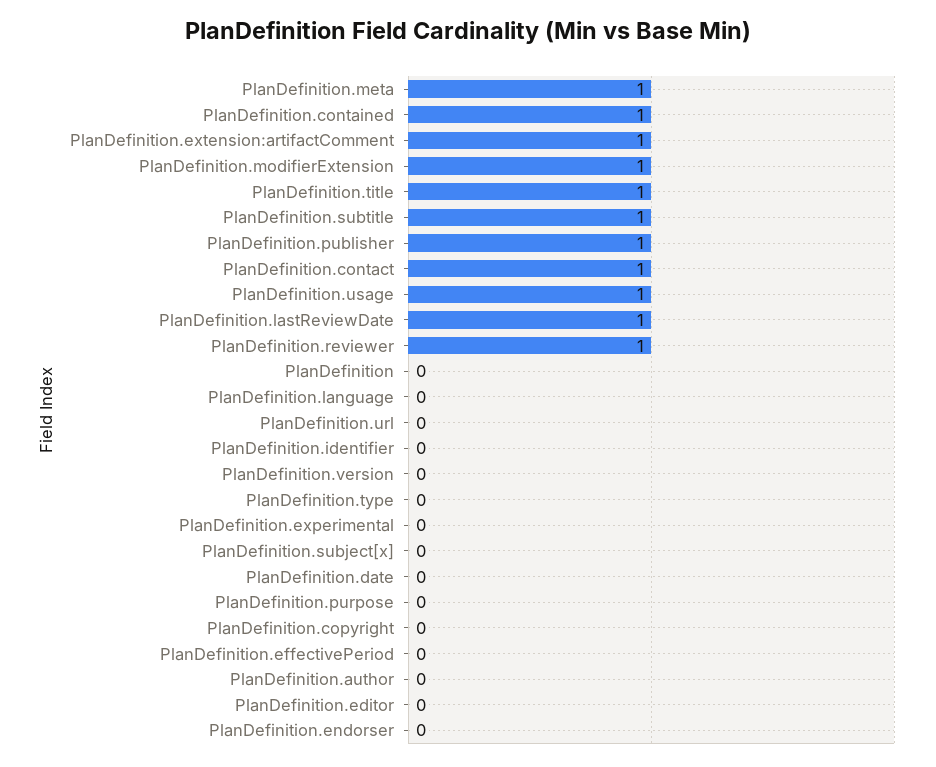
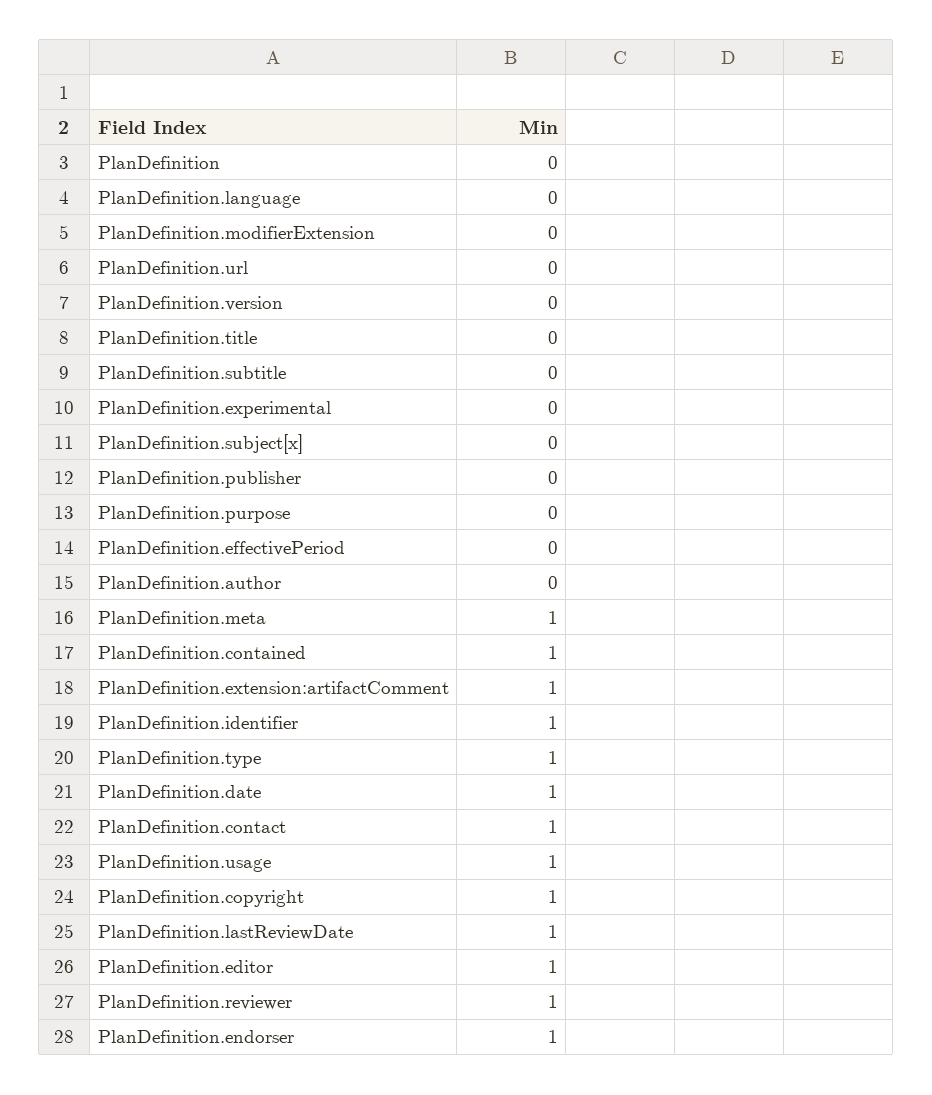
  {
    "PlanDefinition.meta": 1,
    "PlanDefinition.contained": 1,
    "PlanDefinition.extension:artifactComment": 1,
-   "PlanDefinition.modifierExtension": 1,
+   "PlanDefinition.modifierExtension": 0,
-   "PlanDefinition.title": 1,
+   "PlanDefinition.title": 0,
-   "PlanDefinition.subtitle": 1,
+   "PlanDefinition.subtitle": 0,
-   "PlanDefinition.publisher": 1,
+   "PlanDefinition.publisher": 0,
    "PlanDefinition.contact": 1,
    "PlanDefinition.usage": 1,
    "PlanDefinition.lastReviewDate": 1,
    "PlanDefinition.reviewer": 1,
    "PlanDefinition": 0,
    "PlanDefinition.language": 0,
    "PlanDefinition.url": 0,
-   "PlanDefinition.identifier": 0,
+   "PlanDefinition.identifier": 1,
    "PlanDefinition.version": 0,
-   "PlanDefinition.type": 0,
+   "PlanDefinition.type": 1,
    "PlanDefinition.experimental": 0,
    "PlanDefinition.subject[x]": 0,
-   "PlanDefinition.date": 0,
+   "PlanDefinition.date": 1,
    "PlanDefinition.purpose": 0,
-   "PlanDefinition.copyright": 0,
+   "PlanDefinition.copyright": 1,
    "PlanDefinition.effectivePeriod": 0,
    "PlanDefinition.author": 0,
-   "PlanDefinition.editor": 0,
+   "PlanDefinition.editor": 1,
-   "PlanDefinition.endorser": 0
+   "PlanDefinition.endorser": 1
  }

